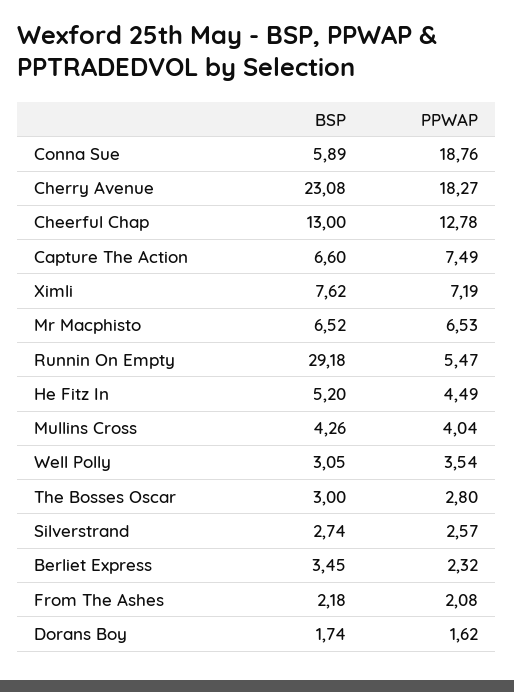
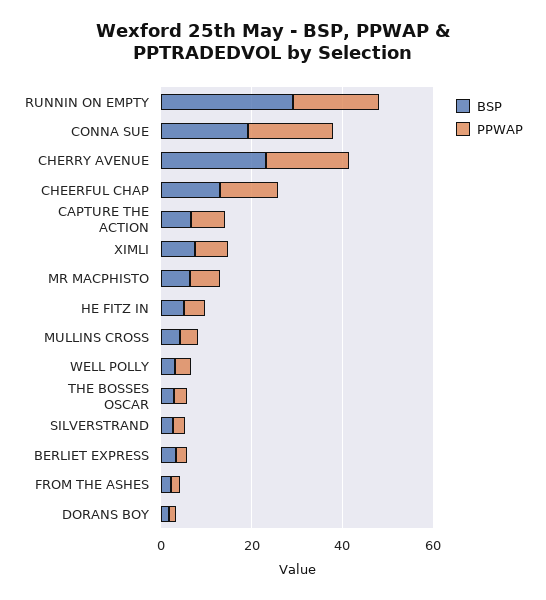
  {
    "BSP": {
-     "Conna Sue": 5.89,
+     "Conna Sue": 20,
      "Cherry Avenue": 23.08,
      "Cheerful Chap": 13,
      "Capture The Action": 6.6,
      "Ximli": 7.62,
      "Mr Macphisto": 6.52,
      "Runnin On Empty": 29.18,
      "He Fitz In": 5.2,
      "Mullins Cross": 4.26,
      "Well Polly": 3.05,
      "The Bosses Oscar": 3,
      "Silverstrand": 2.74,
      "Berliet Express": 3.45,
      "From The Ashes": 2.18,
      "Dorans Boy": 1.74
    },
    "PPWAP": {
      "Conna Sue": 18.76,
      "Cherry Avenue": 18.27,
      "Cheerful Chap": 12.78,
      "Capture The Action": 7.49,
      "Ximli": 7.19,
      "Mr Macphisto": 6.53,
-     "Runnin On Empty": 5.47,
+     "Runnin On Empty": 20,
      "He Fitz In": 4.49,
      "Mullins Cross": 4.04,
      "Well Polly": 3.54,
      "The Bosses Oscar": 2.8,
      "Silverstrand": 2.57,
      "Berliet Express": 2.32,
      "From The Ashes": 2.08,
      "Dorans Boy": 1.62
    }
  }

